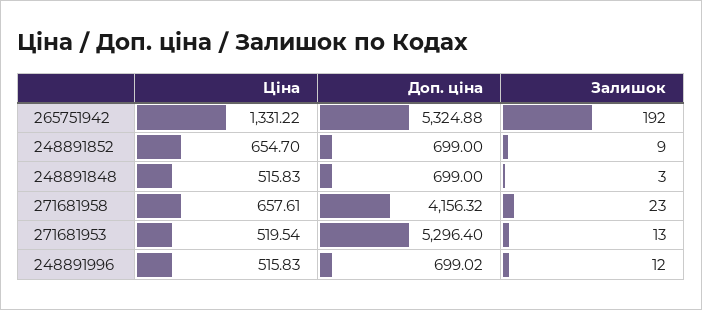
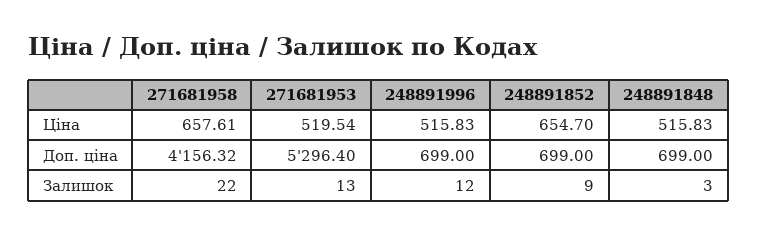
  {
    "Ціна": {
-     "265751942": 1331.22,
      "248891852": 654.7,
      "248891848": 515.83,
      "271681958": 657.61,
      "271681953": 519.54,
      "248891996": 515.83
    },
    "Доп. ціна": {
-     "265751942": 5324.88,
      "248891852": 699,
      "248891848": 699,
      "271681958": 4156.32,
      "271681953": 5296.4,
-     "248891996": 699.02
+     "248891996": 699
    },
    "Залишок": {
-     "265751942": 192,
      "248891852": 9,
      "248891848": 3,
-     "271681958": 23,
+     "271681958": 22,
      "271681953": 13,
      "248891996": 12
    }
  }

